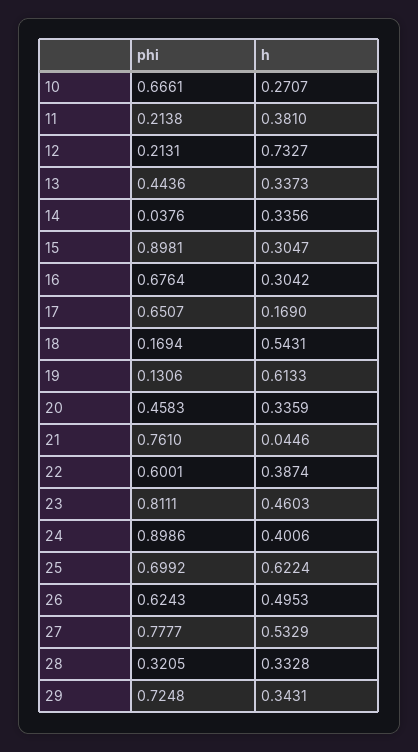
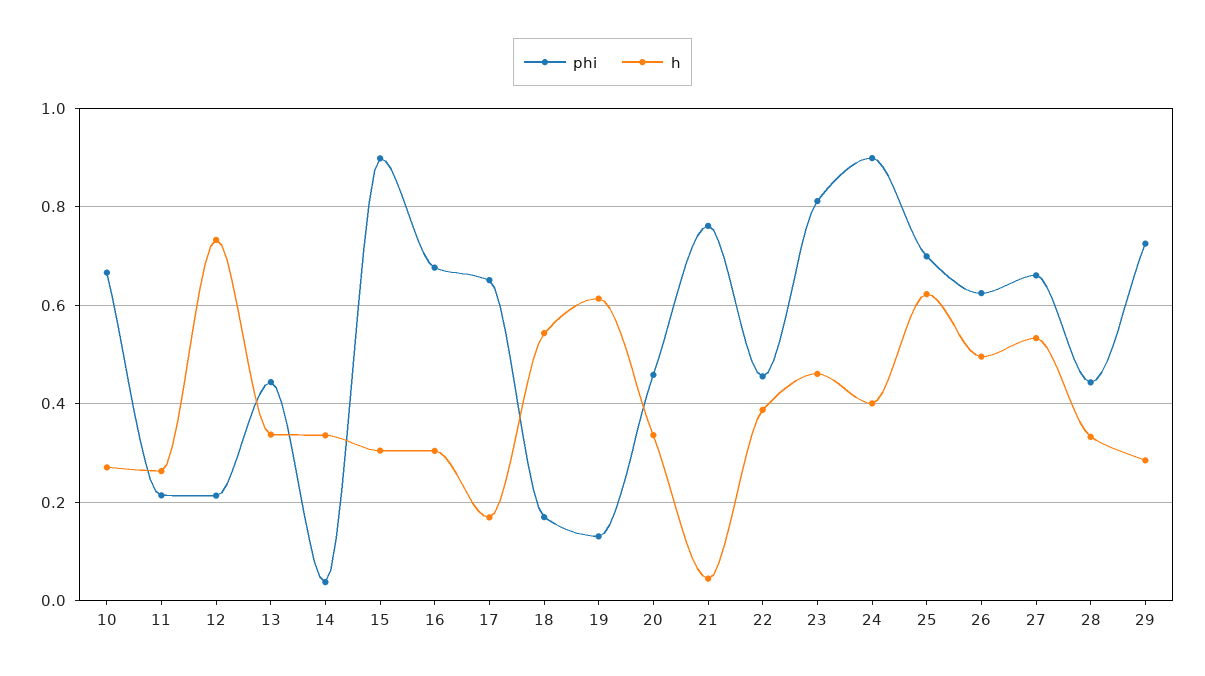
  {
    "phi": {
      "10": 0.6661,
      "11": 0.2138,
      "12": 0.2131,
      "13": 0.4436,
      "14": 0.0376,
      "15": 0.8981,
      "16": 0.6764,
      "17": 0.6507,
      "18": 0.1694,
      "19": 0.1306,
      "20": 0.4583,
      "21": 0.761,
-     "22": 0.6001,
+     "22": 0.46,
      "23": 0.8111,
      "24": 0.8986,
      "25": 0.6992,
      "26": 0.6243,
-     "27": 0.7777,
+     "27": 0.66,
-     "28": 0.3205,
+     "28": 0.44,
      "29": 0.7248
    },
    "h": {
      "10": 0.2707,
-     "11": 0.381,
+     "11": 0.26,
      "12": 0.7327,
      "13": 0.3373,
      "14": 0.3356,
      "15": 0.3047,
      "16": 0.3042,
      "17": 0.169,
      "18": 0.5431,
      "19": 0.6133,
      "20": 0.3359,
      "21": 0.0446,
      "22": 0.3874,
      "23": 0.4603,
      "24": 0.4006,
      "25": 0.6224,
      "26": 0.4953,
      "27": 0.5329,
      "28": 0.3328,
-     "29": 0.3431
+     "29": 0.28
    }
  }

